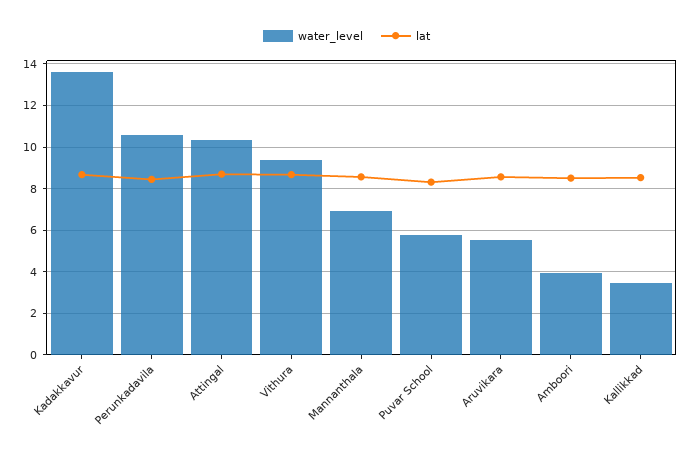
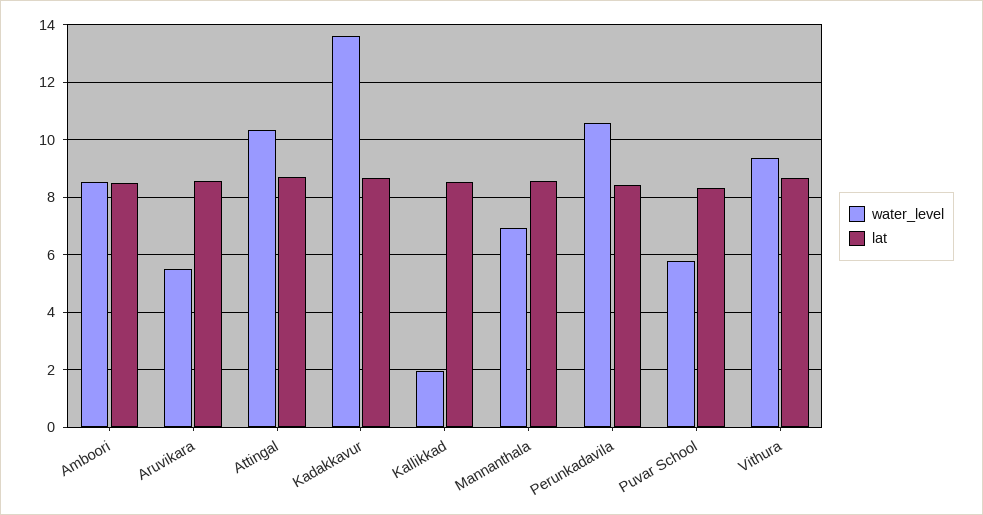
  {
    "water_level": {
      "Kadakkavur": 13.5,
      "Perunkadavila": 10.5,
      "Attingal": 10.25,
      "Vithura": 9.25,
      "Mannanthala": 7,
      "Puvar School": 5.75,
      "Aruvikara": 5.5,
-     "Amboori": 4,
+     "Amboori": 8.5,
-     "Kallikkad": 3.5
+     "Kallikkad": 2
    },
    "lat": {
      "Kadakkavur": 8.75,
      "Perunkadavila": 8.5,
      "Attingal": 8.75,
      "Vithura": 8.75,
      "Mannanthala": 8.5,
      "Puvar School": 8.25,
      "Aruvikara": 8.5,
      "Amboori": 8.5,
      "Kallikkad": 8.5
    }
  }

